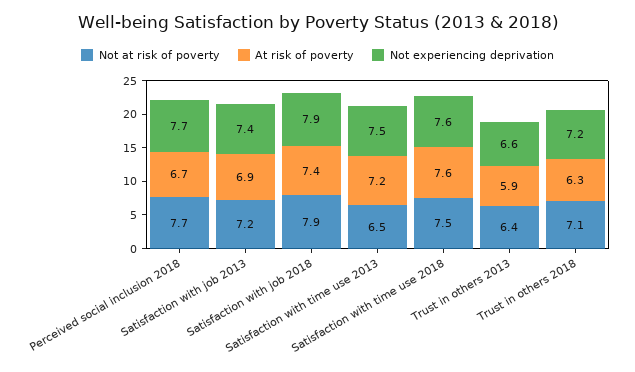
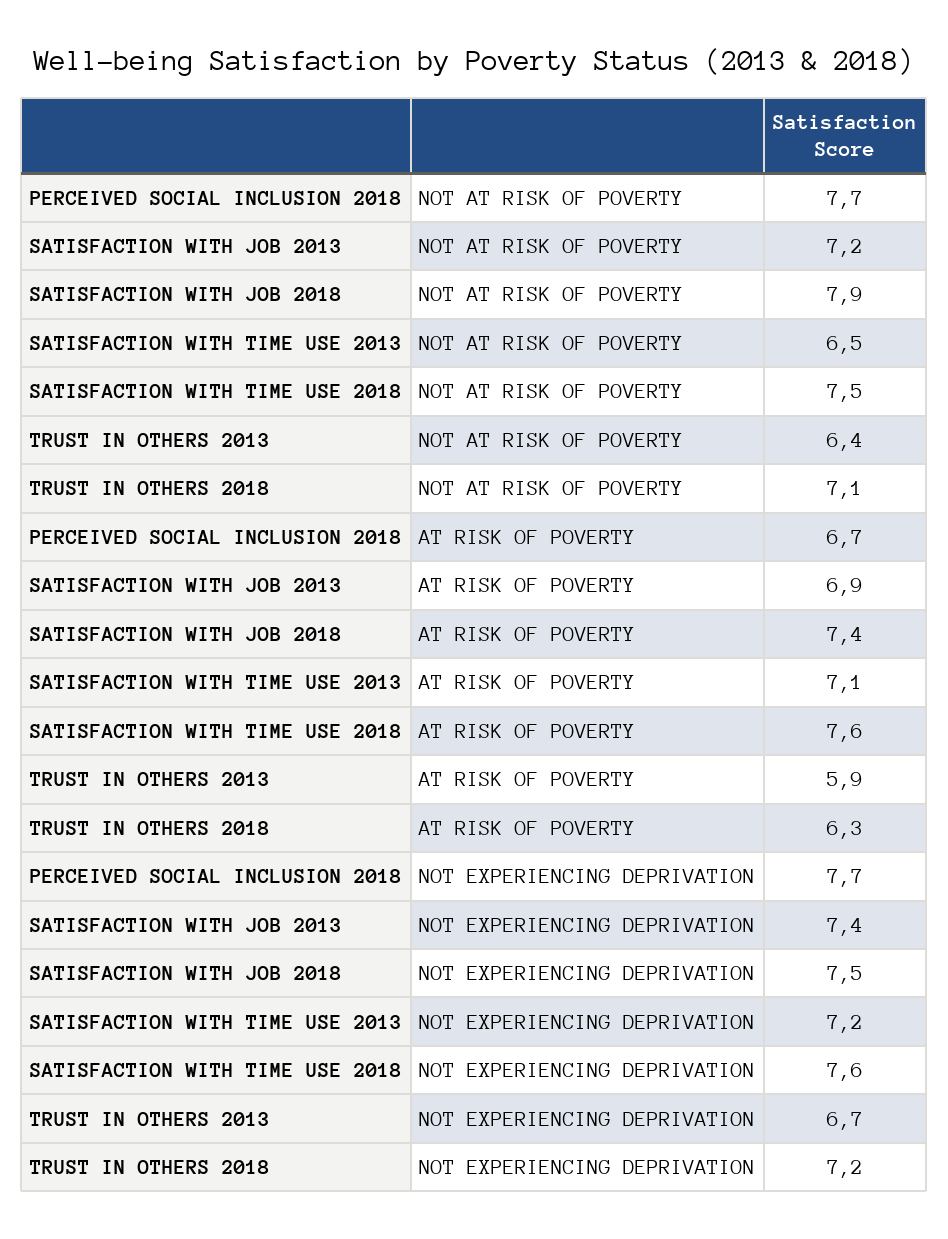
  {
    "Not at risk of poverty": {
      "Perceived social inclusion 2018": 7.7,
      "Satisfaction with job 2013": 7.2,
      "Satisfaction with job 2018": 7.9,
      "Satisfaction with time use 2013": 6.5,
      "Satisfaction with time use 2018": 7.5,
      "Trust in others 2013": 6.4,
      "Trust in others 2018": 7.1
    },
    "At risk of poverty": {
      "Perceived social inclusion 2018": 6.7,
      "Satisfaction with job 2013": 6.9,
      "Satisfaction with job 2018": 7.4,
-     "Satisfaction with time use 2013": 7.2,
+     "Satisfaction with time use 2013": 7.1,
      "Satisfaction with time use 2018": 7.6,
      "Trust in others 2013": 5.9,
      "Trust in others 2018": 6.3
    },
    "Not experiencing deprivation": {
      "Perceived social inclusion 2018": 7.7,
      "Satisfaction with job 2013": 7.4,
-     "Satisfaction with job 2018": 7.9,
+     "Satisfaction with job 2018": 7.5,
-     "Satisfaction with time use 2013": 7.5,
+     "Satisfaction with time use 2013": 7.2,
      "Satisfaction with time use 2018": 7.6,
-     "Trust in others 2013": 6.6,
+     "Trust in others 2013": 6.7,
      "Trust in others 2018": 7.2
    }
  }

